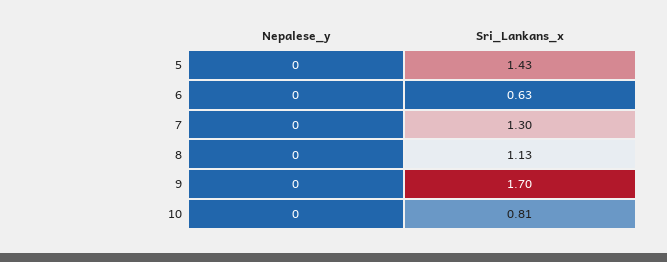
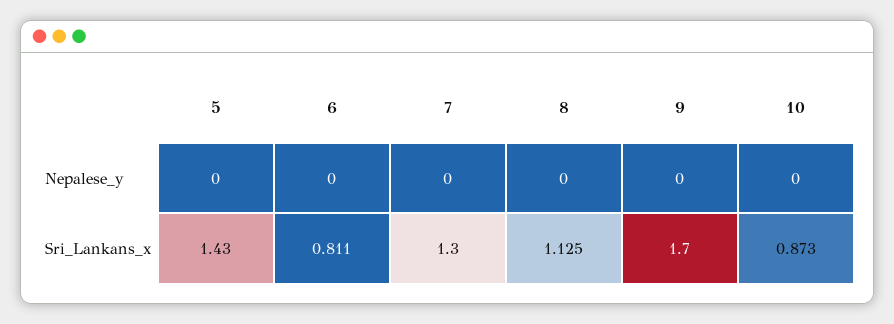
  {
    "Nepalese_y": {
      "5": 0,
      "6": 0,
      "7": 0,
      "8": 0,
      "9": 0,
      "10": 0
    },
    "Sri_Lankans_x": {
      "5": 1.43,
-     "6": 0.63,
+     "6": 0.811,
      "7": 1.3,
      "8": 1.125,
      "9": 1.7,
-     "10": 0.81
+     "10": 0.873
    }
  }

